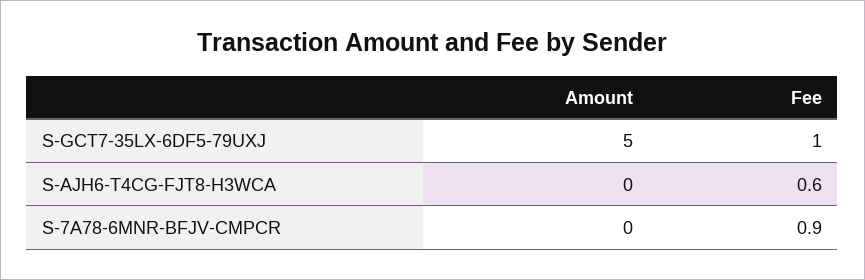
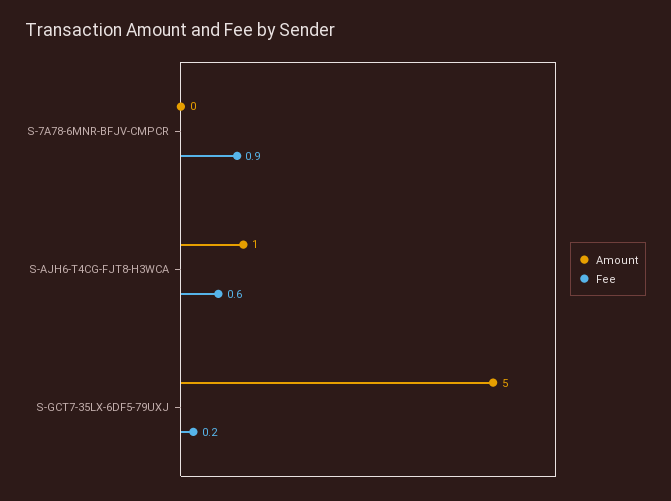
  {
    "Amount": {
      "S-GCT7-35LX-6DF5-79UXJ": 5,
-     "S-AJH6-T4CG-FJT8-H3WCA": 0,
+     "S-AJH6-T4CG-FJT8-H3WCA": 1,
      "S-7A78-6MNR-BFJV-CMPCR": 0
    },
    "Fee": {
-     "S-GCT7-35LX-6DF5-79UXJ": 1,
+     "S-GCT7-35LX-6DF5-79UXJ": 0.2,
      "S-AJH6-T4CG-FJT8-H3WCA": 0.6,
      "S-7A78-6MNR-BFJV-CMPCR": 0.9
    }
  }

